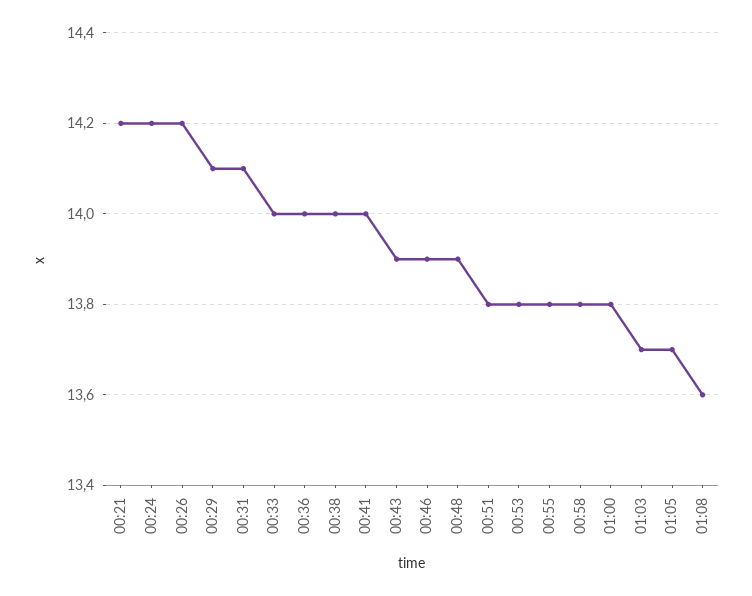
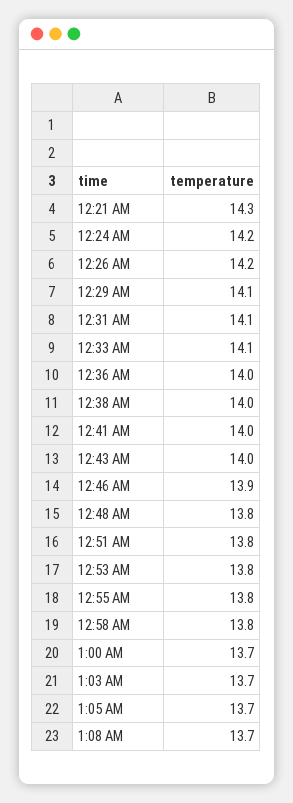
  {
-   "00:21": 14.2,
+   "00:21": 14.3,
    "00:24": 14.2,
    "00:26": 14.2,
    "00:29": 14.1,
    "00:31": 14.1,
-   "00:33": 14,
+   "00:33": 14.1,
    "00:36": 14,
    "00:38": 14,
    "00:41": 14,
-   "00:43": 13.9,
+   "00:43": 14,
    "00:46": 13.9,
-   "00:48": 13.9,
+   "00:48": 13.8,
    "00:51": 13.8,
    "00:53": 13.8,
    "00:55": 13.8,
    "00:58": 13.8,
-   "01:00": 13.8,
+   "01:00": 13.7,
    "01:03": 13.7,
    "01:05": 13.7,
-   "01:08": 13.6
+   "01:08": 13.7
  }

